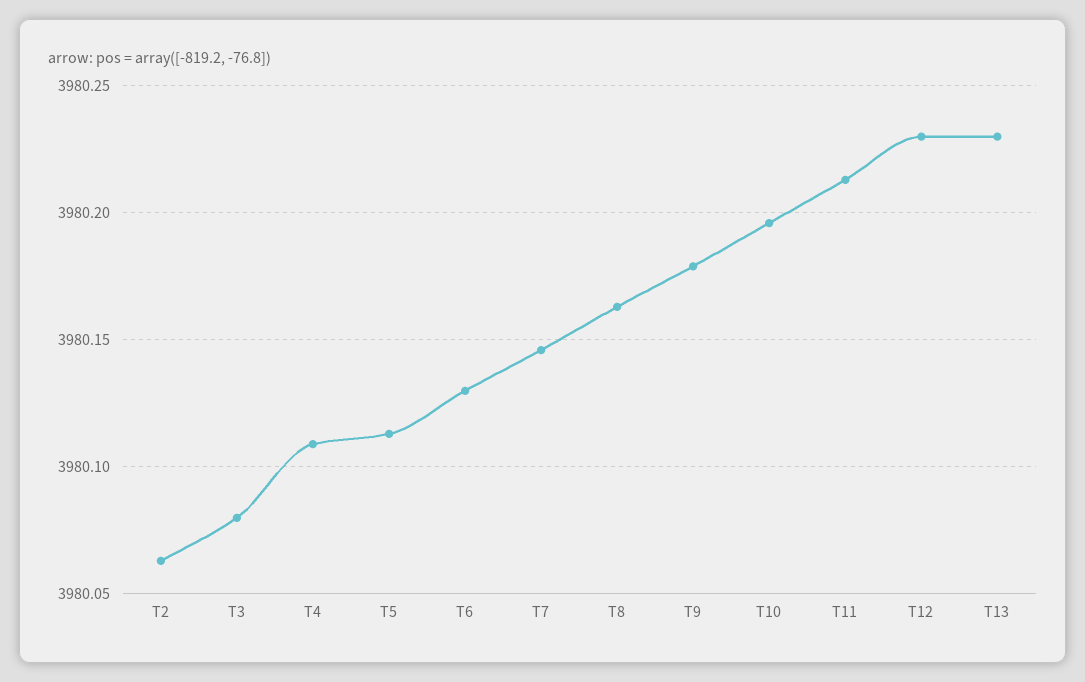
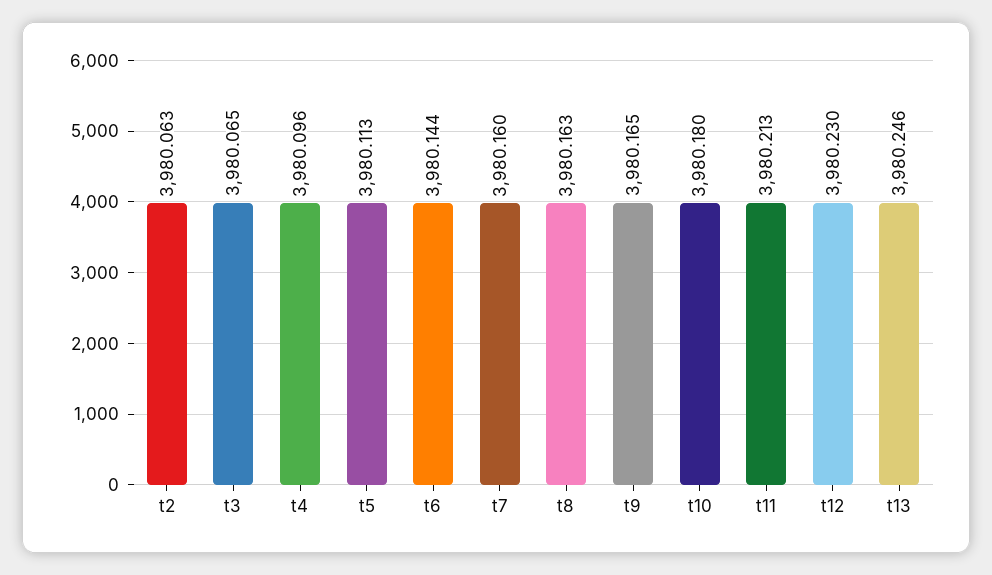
  {
    "T2": 3980.063,
-   "T3": 3980.08,
+   "T3": 3980.065,
-   "T4": 3980.11,
+   "T4": 3980.096,
    "T5": 3980.113,
-   "T6": 3980.13,
+   "T6": 3980.144,
-   "T7": 3980.145,
+   "T7": 3980.16,
    "T8": 3980.163,
-   "T9": 3980.18,
+   "T9": 3980.165,
-   "T10": 3980.195,
+   "T10": 3980.18,
    "T11": 3980.213,
    "T12": 3980.23,
-   "T13": 3980.23
+   "T13": 3980.246
  }

